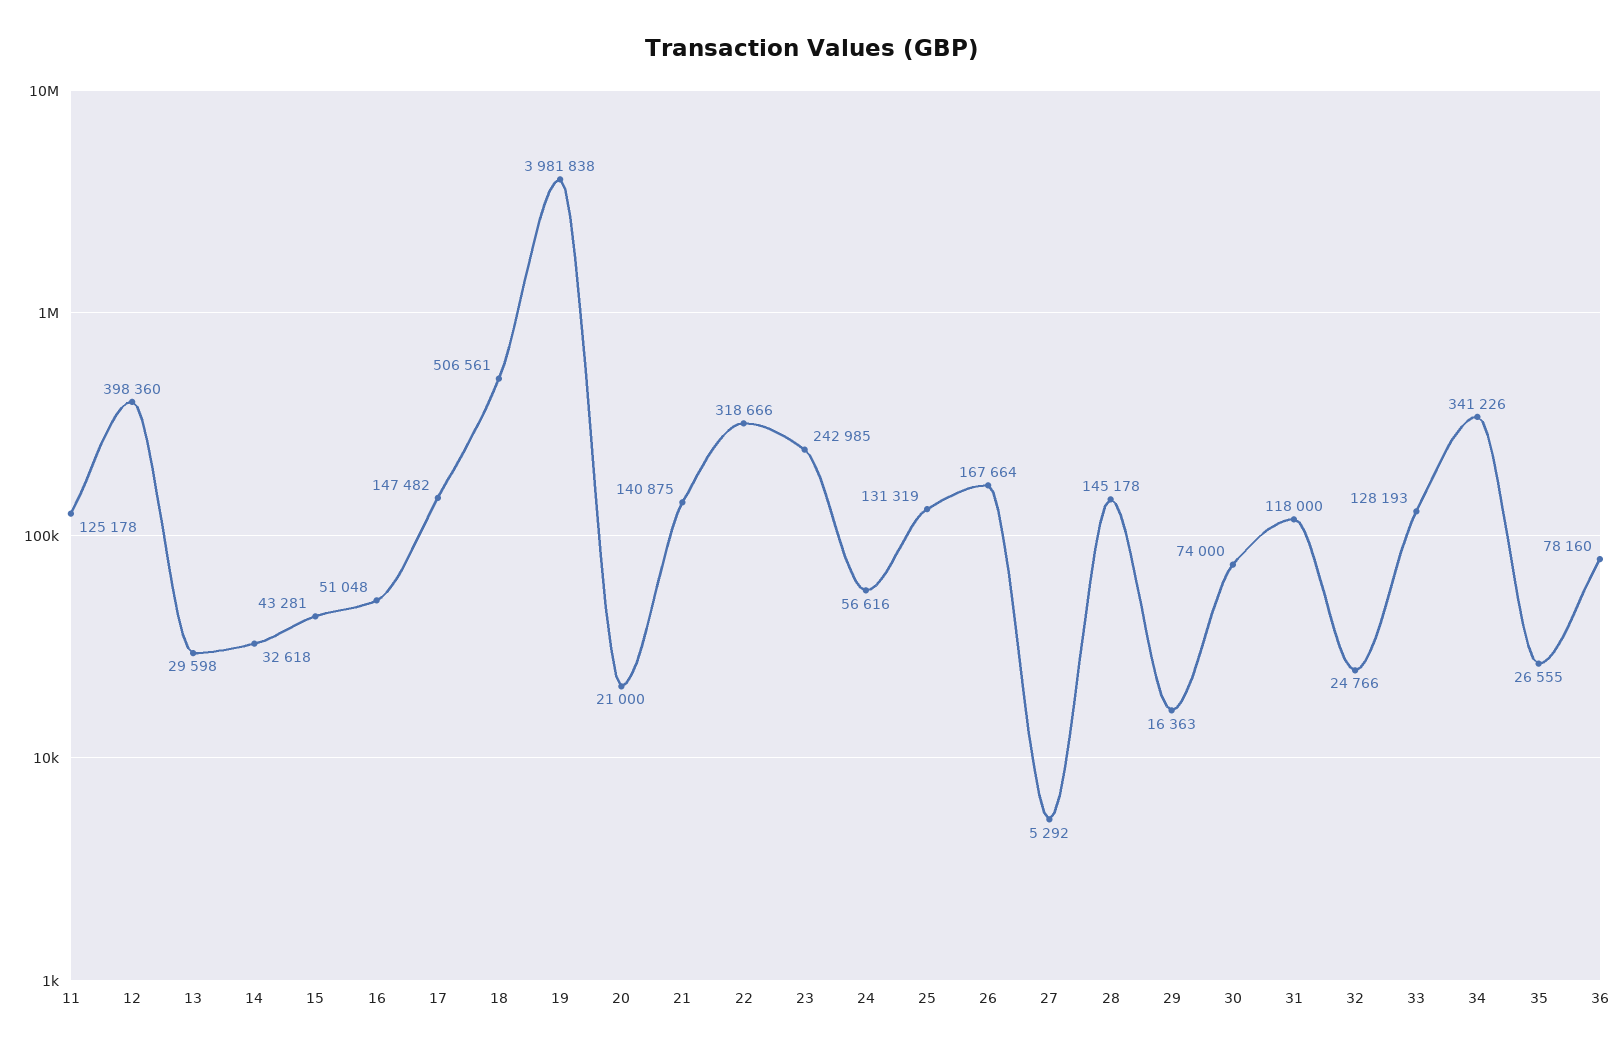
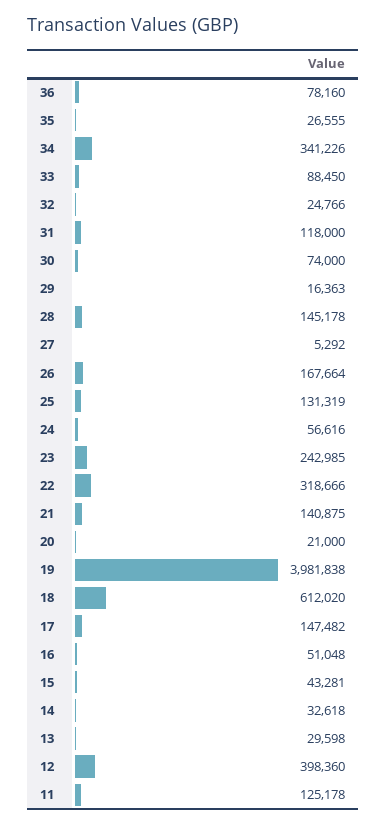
  {
    "11": 125178,
    "12": 398360,
    "13": 29598,
    "14": 32618,
    "15": 43281,
    "16": 51048,
    "17": 147482,
-   "18": 506561,
+   "18": 612020,
    "19": 3981838,
    "20": 21000,
    "21": 140875,
    "22": 318666,
    "23": 242985,
    "24": 56616,
    "25": 131319,
    "26": 167664,
    "27": 5292,
    "28": 145178,
    "29": 16363,
    "30": 74000,
    "31": 118000,
    "32": 24766,
-   "33": 128193,
+   "33": 88450,
    "34": 341226,
    "35": 26555,
    "36": 78160
  }

